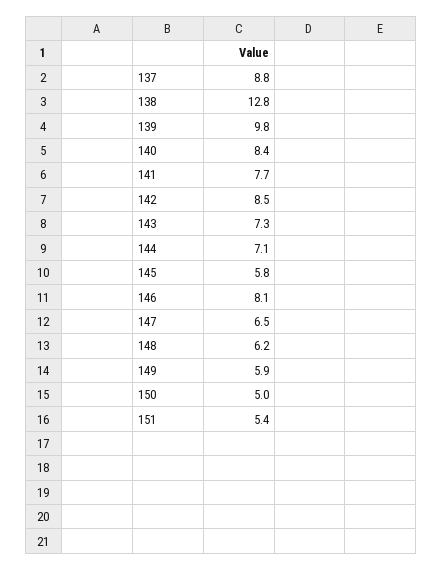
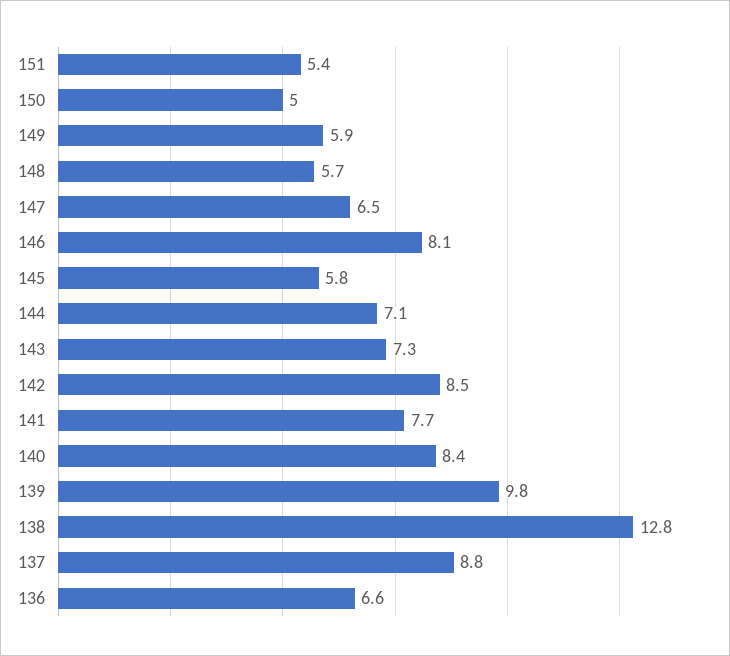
  {
    "137": 8.8,
    "138": 12.8,
    "139": 9.8,
    "140": 8.4,
    "141": 7.7,
    "142": 8.5,
    "143": 7.3,
    "144": 7.1,
    "145": 5.8,
    "146": 8.1,
    "147": 6.5,
-   "148": 6.2,
+   "148": 5.7,
    "149": 5.9,
    "150": 5,
-   "151": 5.4
+   "151": 5.4,
+   "136": 6.6
  }

